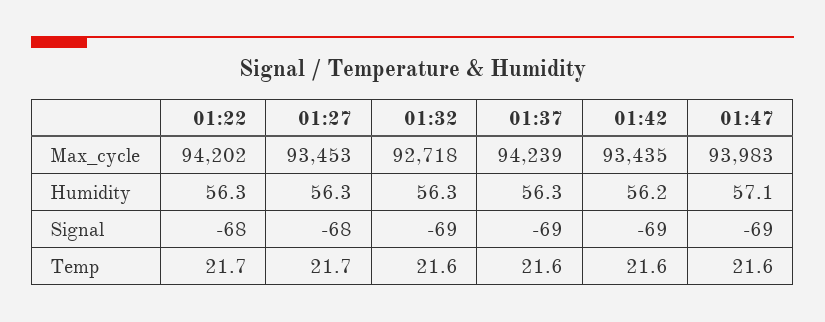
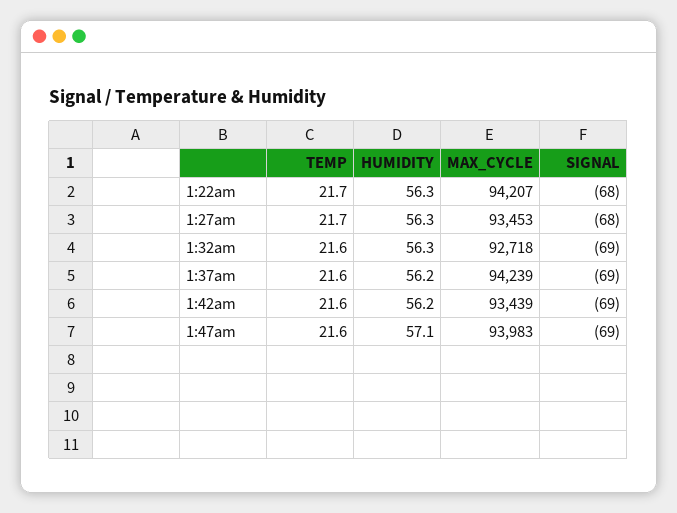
  {
    "01:22": {
-     "Max_cycle": 94202,
+     "Max_cycle": 94207,
      "Humidity": 56.3,
      "Signal": -68,
      "Temp": 21.7
    },
    "01:27": {
      "Max_cycle": 93453,
      "Humidity": 56.3,
      "Signal": -68,
      "Temp": 21.7
    },
    "01:32": {
      "Max_cycle": 92718,
      "Humidity": 56.3,
      "Signal": -69,
      "Temp": 21.6
    },
    "01:37": {
      "Max_cycle": 94239,
-     "Humidity": 56.3,
+     "Humidity": 56.2,
      "Signal": -69,
      "Temp": 21.6
    },
    "01:42": {
-     "Max_cycle": 93435,
+     "Max_cycle": 93439,
      "Humidity": 56.2,
      "Signal": -69,
      "Temp": 21.6
    },
    "01:47": {
      "Max_cycle": 93983,
      "Humidity": 57.1,
      "Signal": -69,
      "Temp": 21.6
    }
  }

